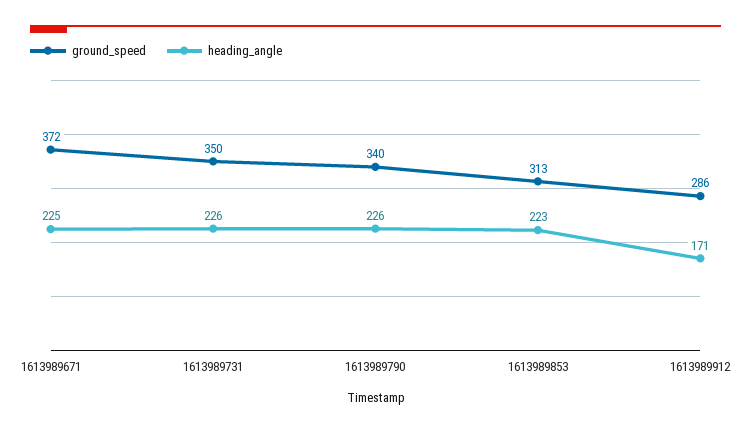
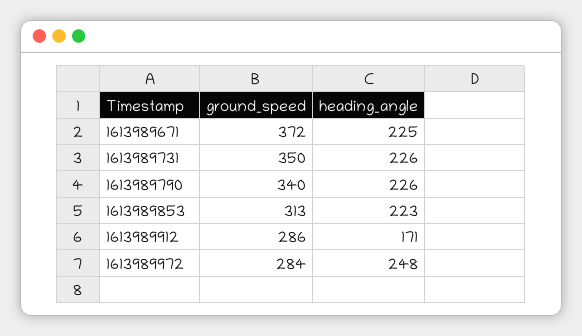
  {
    "ground_speed": {
      "1613989671": 372,
      "1613989731": 350,
      "1613989790": 340,
      "1613989853": 313,
-     "1613989912": 286
+     "1613989912": 286,
+     "1613989972": 284
    },
    "heading_angle": {
      "1613989671": 225,
      "1613989731": 226,
      "1613989790": 226,
      "1613989853": 223,
-     "1613989912": 171
+     "1613989912": 171,
+     "1613989972": 248
    }
  }

